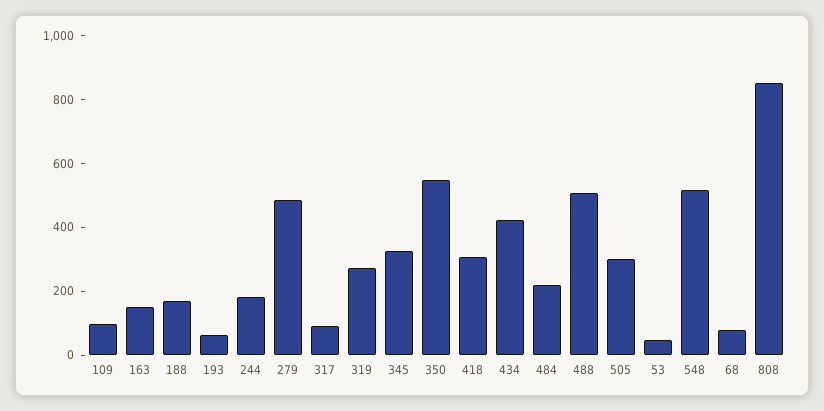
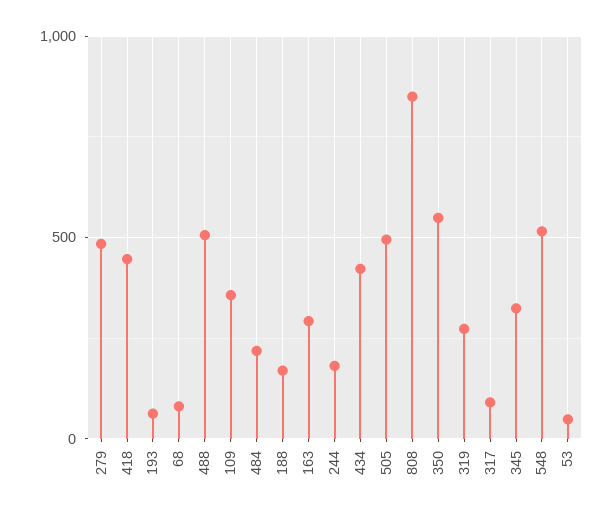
  {
-   "109": 100,
+   "109": 350,
-   "163": 150,
+   "163": 300,
    "188": 150,
    "193": 50,
    "244": 200,
    "279": 500,
    "317": 100,
    "319": 250,
    "345": 300,
    "350": 550,
-   "418": 300,
+   "418": 450,
    "434": 400,
    "484": 200,
    "488": 500,
-   "505": 300,
+   "505": 500,
    "53": 50,
    "548": 500,
    "68": 100,
    "808": 850
  }

